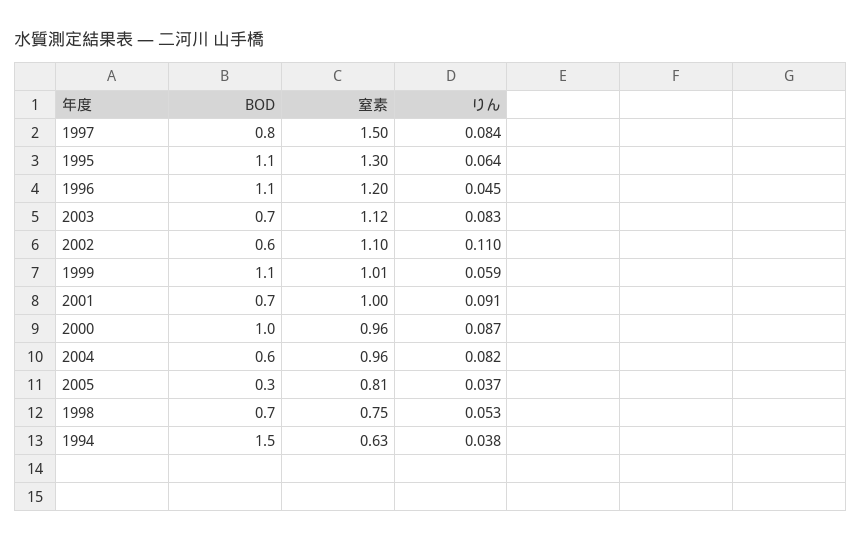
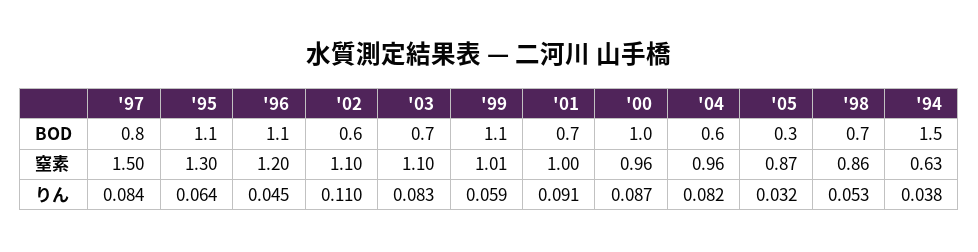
  {
    "BOD": {
      "1997": 0.8,
      "1995": 1.1,
      "1996": 1.1,
      "2003": 0.7,
      "2002": 0.6,
      "1999": 1.1,
      "2001": 0.7,
      "2000": 1,
      "2004": 0.6,
      "2005": 0.3,
      "1998": 0.7,
      "1994": 1.5
    },
    "窒素": {
      "1997": 1.5,
      "1995": 1.3,
      "1996": 1.2,
-     "2003": 1.12,
+     "2003": 1.1,
      "2002": 1.1,
      "1999": 1.01,
      "2001": 1,
      "2000": 0.96,
      "2004": 0.96,
-     "2005": 0.81,
+     "2005": 0.87,
-     "1998": 0.75,
+     "1998": 0.86,
      "1994": 0.63
    },
    "りん": {
      "1997": 0.084,
      "1995": 0.064,
      "1996": 0.045,
      "2003": 0.083,
      "2002": 0.11,
      "1999": 0.059,
      "2001": 0.091,
      "2000": 0.087,
      "2004": 0.082,
-     "2005": 0.037,
+     "2005": 0.032,
      "1998": 0.053,
      "1994": 0.038
    }
  }

